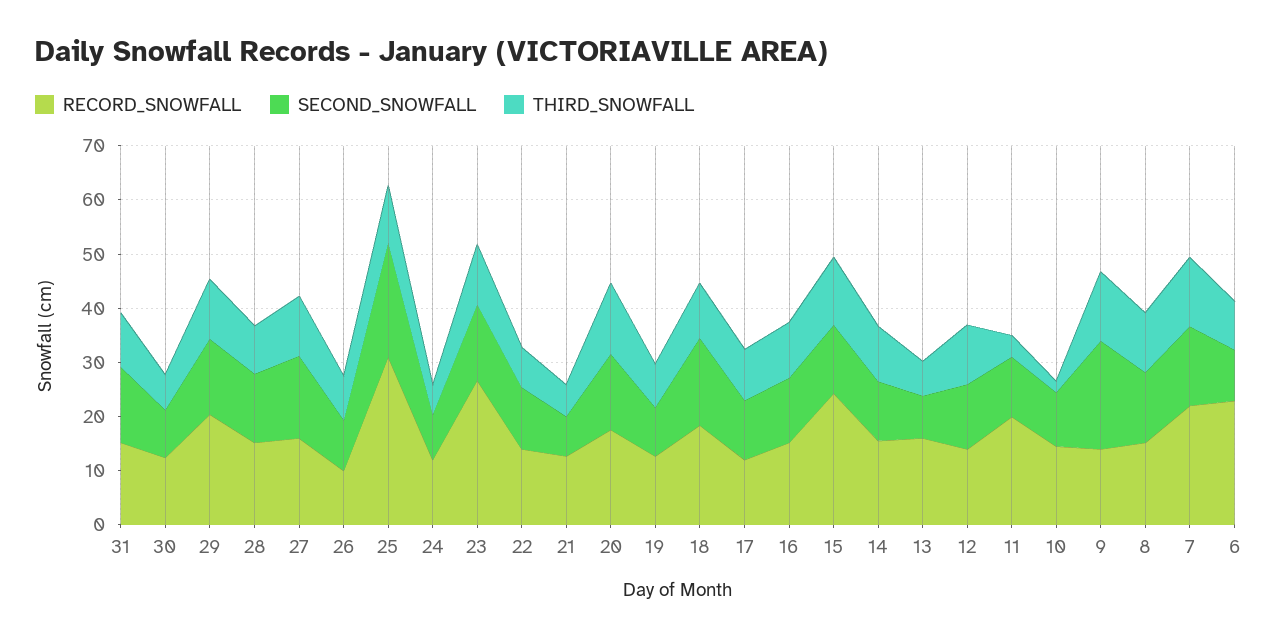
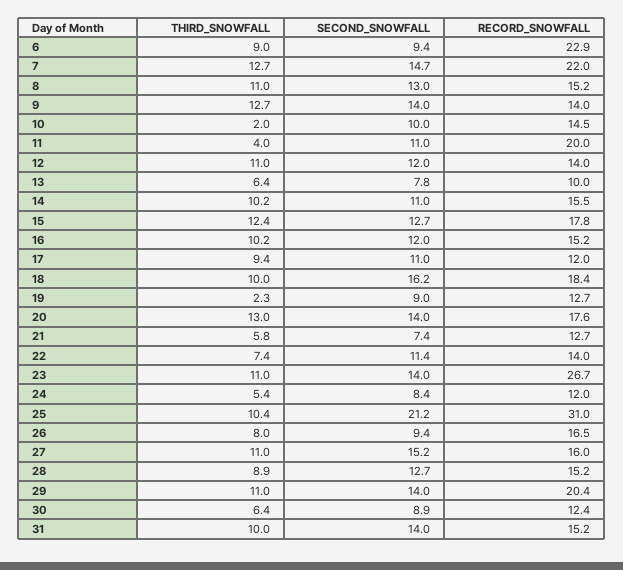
  {
    "RECORD_SNOWFALL": {
      "31": 15.2,
      "30": 12.4,
      "29": 20.4,
      "28": 15.2,
      "27": 16,
-     "26": 10,
+     "26": 16.5,
      "25": 31,
      "24": 12,
      "23": 26.7,
      "22": 14,
      "21": 12.7,
      "20": 17.6,
      "19": 12.7,
      "18": 18.4,
      "17": 12,
      "16": 15.2,
-     "15": 24,
+     "15": 17.8,
      "14": 15.5,
-     "13": 16,
+     "13": 10,
      "12": 14,
      "11": 20,
      "10": 14.5,
      "9": 14,
      "8": 15.2,
      "7": 22,
      "6": 22.9
    },
    "SECOND_SNOWFALL": {
      "31": 14,
      "30": 8.9,
      "29": 14,
      "28": 12.7,
      "27": 15.2,
      "26": 9.4,
      "25": 21.2,
      "24": 8.4,
      "23": 14,
      "22": 11.4,
      "21": 7.4,
      "20": 14,
      "19": 9,
      "18": 16.2,
      "17": 11,
      "16": 12,
      "15": 12.7,
      "14": 11,
      "13": 7.8,
      "12": 12,
      "11": 11,
      "10": 10,
-     "9": 20,
+     "9": 14,
      "8": 13,
      "7": 14.7,
      "6": 9.4
    },
    "THIRD_SNOWFALL": {
      "31": 10,
      "30": 6.4,
      "29": 11,
      "28": 8.9,
      "27": 11,
      "26": 8,
      "25": 10.4,
      "24": 5.4,
      "23": 11,
      "22": 7.4,
      "21": 5.8,
      "20": 13,
-     "19": 8,
+     "19": 2.3,
      "18": 10,
      "17": 9.4,
      "16": 10.2,
      "15": 12.4,
      "14": 10.2,
      "13": 6.4,
      "12": 11,
      "11": 4,
      "10": 2,
      "9": 12.7,
      "8": 11,
      "7": 12.7,
      "6": 9
    }
  }

